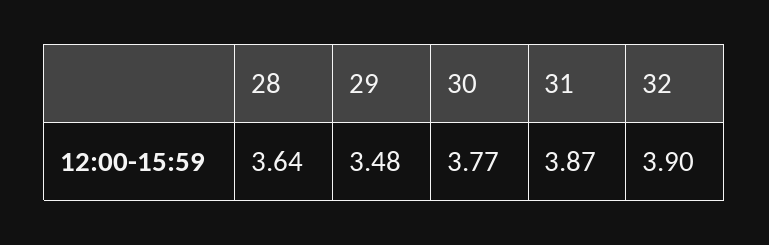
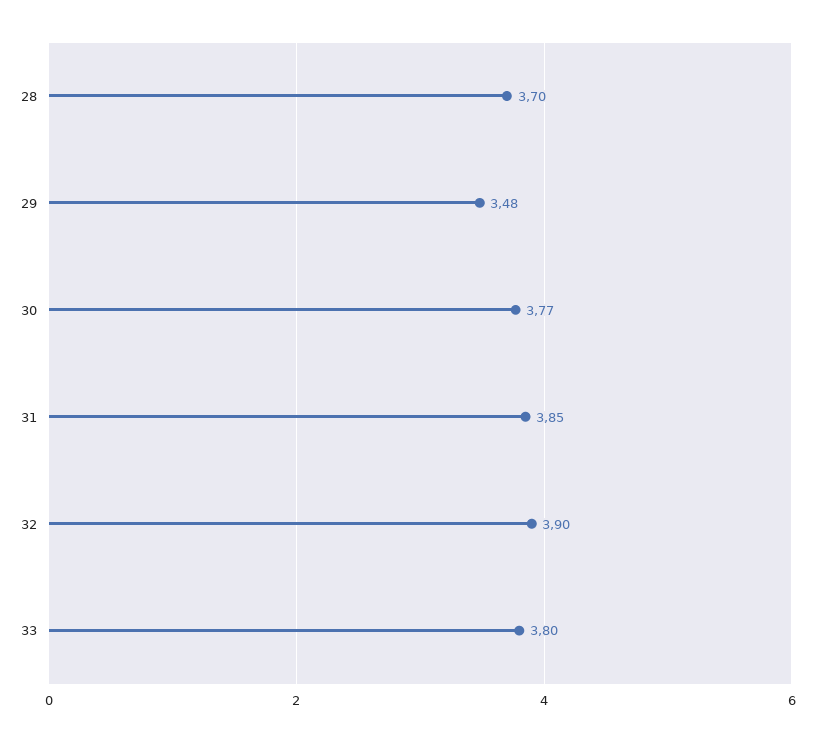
  {
-   "28": 3.64,
+   "28": 3.7,
    "29": 3.48,
    "30": 3.77,
-   "31": 3.87,
+   "31": 3.85,
-   "32": 3.9
+   "32": 3.9,
+   "33": 3.8
  }

